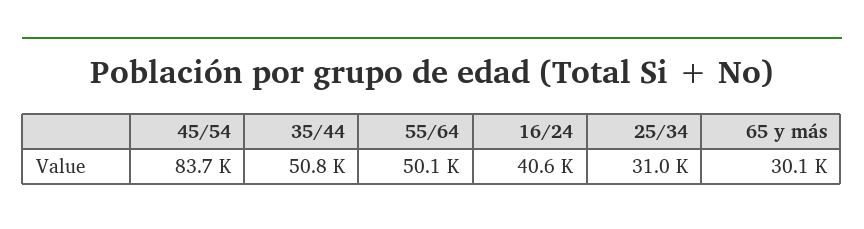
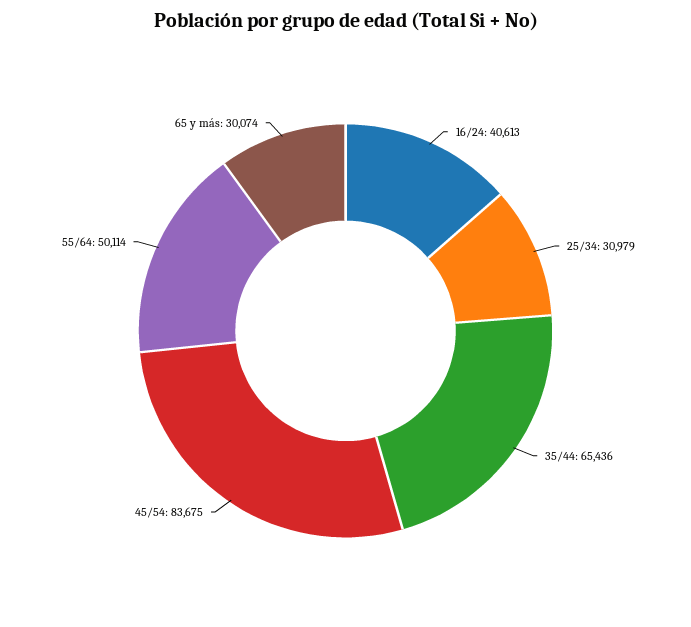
  {
    "45/54": 83675,
-   "35/44": 50800,
+   "35/44": 65436,
    "55/64": 50114,
    "16/24": 40613,
    "25/34": 30979,
    "65 y más": 30074
  }

